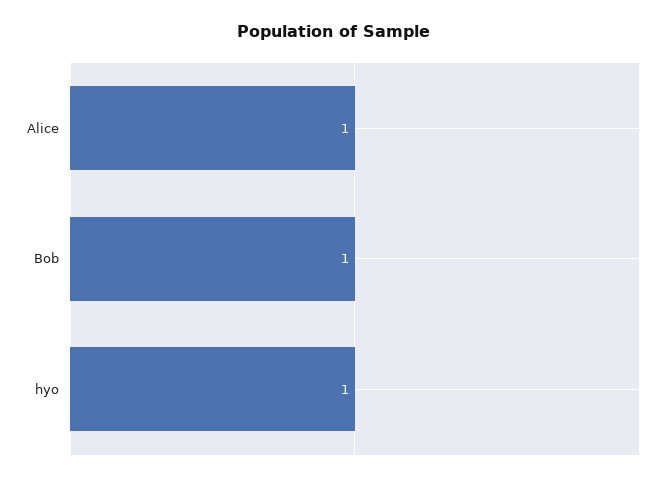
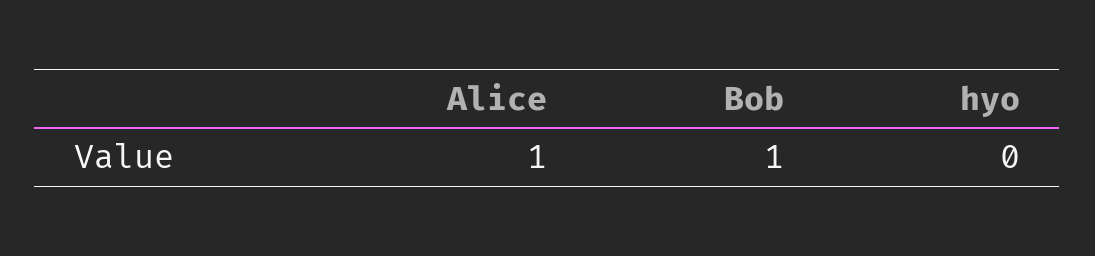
  {
    "Alice": 1,
    "Bob": 1,
-   "hyo": 1
+   "hyo": 0
  }

